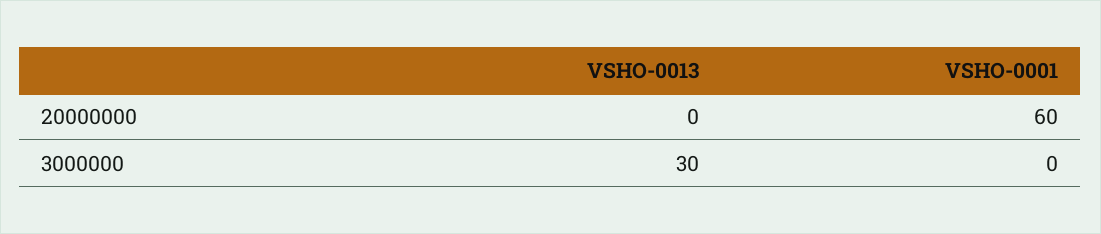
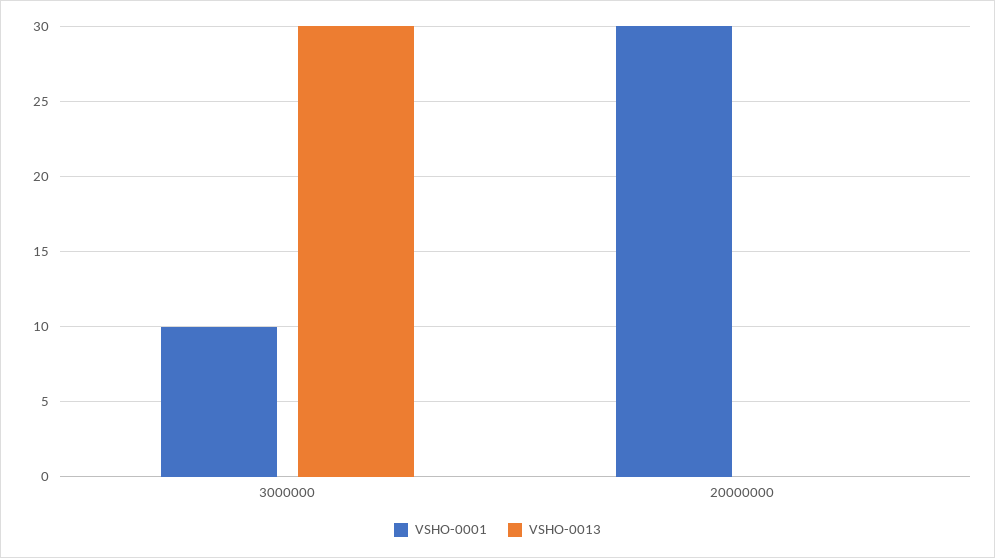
  {
    "VSHO-0013": {
      "20000000": 0,
      "3000000": 30
    },
    "VSHO-0001": {
-     "20000000": 60,
+     "20000000": 30,
-     "3000000": 0
+     "3000000": 10
    }
  }

